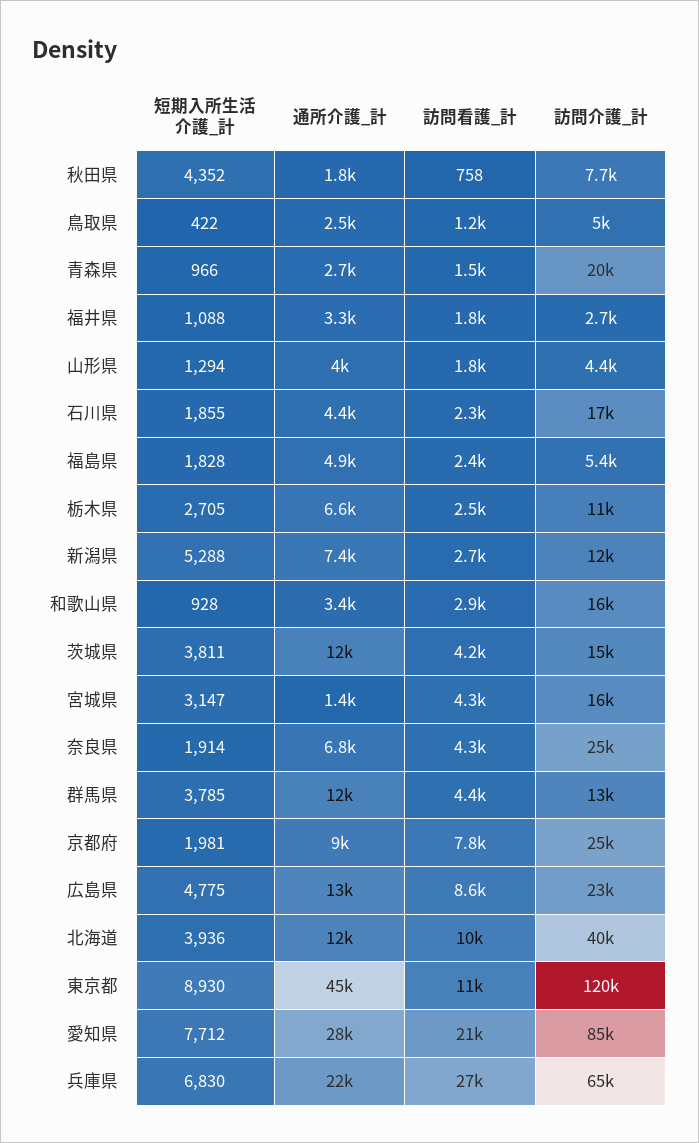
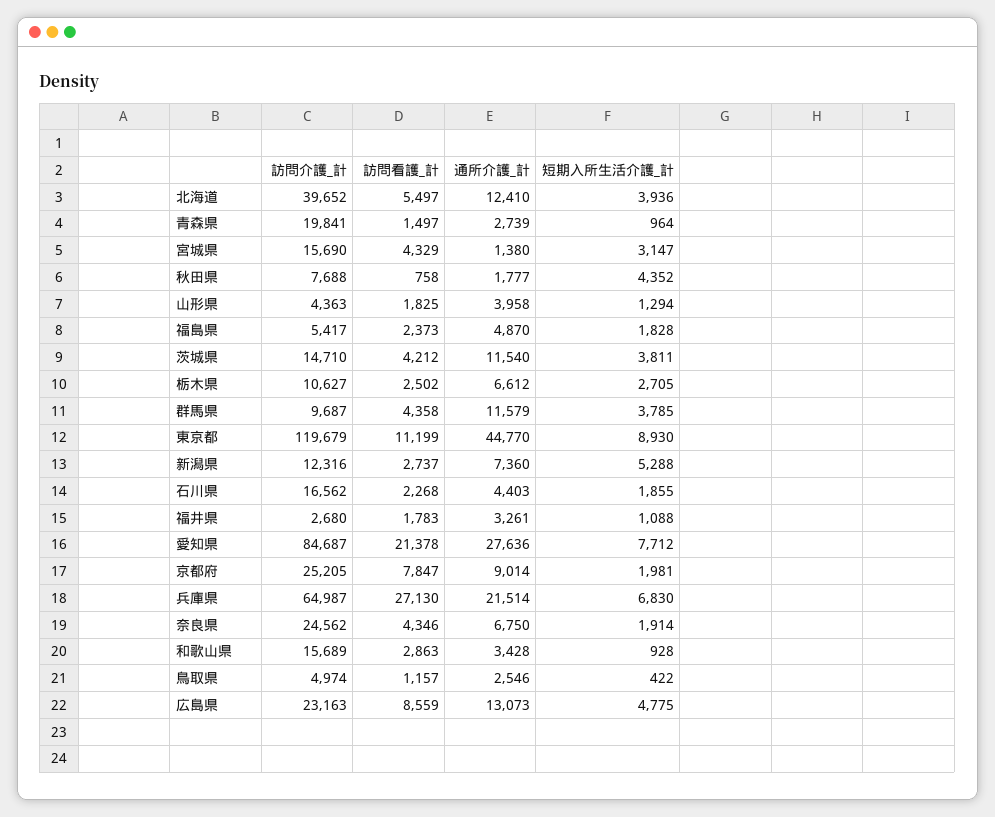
  {
    "短期入所生活介護_計": {
      "秋田県": 4352,
      "鳥取県": 422,
-     "青森県": 966,
+     "青森県": 964,
      "福井県": 1088,
      "山形県": 1294,
      "石川県": 1855,
      "福島県": 1828,
      "栃木県": 2705,
      "新潟県": 5288,
      "和歌山県": 928,
      "茨城県": 3811,
      "宮城県": 3147,
      "奈良県": 1914,
      "群馬県": 3785,
      "京都府": 1981,
      "広島県": 4775,
      "北海道": 3936,
      "東京都": 8930,
      "愛知県": 7712,
      "兵庫県": 6830
    },
    "通所介護_計": {
      "秋田県": 1777,
      "鳥取県": 2546,
      "青森県": 2739,
      "福井県": 3261,
      "山形県": 3958,
      "石川県": 4403,
      "福島県": 4870,
      "栃木県": 6612,
      "新潟県": 7360,
      "和歌山県": 3428,
      "茨城県": 11540,
      "宮城県": 1380,
      "奈良県": 6750,
      "群馬県": 11579,
      "京都府": 9014,
      "広島県": 13073,
      "北海道": 12410,
      "東京都": 44770,
      "愛知県": 27636,
      "兵庫県": 21514
    },
    "訪問看護_計": {
      "秋田県": 758,
      "鳥取県": 1157,
      "青森県": 1497,
      "福井県": 1783,
      "山形県": 1825,
      "石川県": 2268,
      "福島県": 2373,
      "栃木県": 2502,
      "新潟県": 2737,
      "和歌山県": 2863,
      "茨城県": 4212,
      "宮城県": 4329,
      "奈良県": 4346,
      "群馬県": 4358,
      "京都府": 7847,
      "広島県": 8559,
-     "北海道": 10000,
+     "北海道": 5497,
      "東京都": 11199,
      "愛知県": 21378,
      "兵庫県": 27130
    },
    "訪問介護_計": {
      "秋田県": 7688,
      "鳥取県": 4974,
      "青森県": 19841,
      "福井県": 2680,
      "山形県": 4363,
      "石川県": 16562,
      "福島県": 5417,
      "栃木県": 10627,
      "新潟県": 12316,
      "和歌山県": 15689,
      "茨城県": 14710,
      "宮城県": 15690,
      "奈良県": 24562,
-     "群馬県": 13000,
+     "群馬県": 9687,
      "京都府": 25205,
      "広島県": 23163,
      "北海道": 39652,
      "東京都": 119679,
      "愛知県": 84687,
      "兵庫県": 64987
    }
  }

